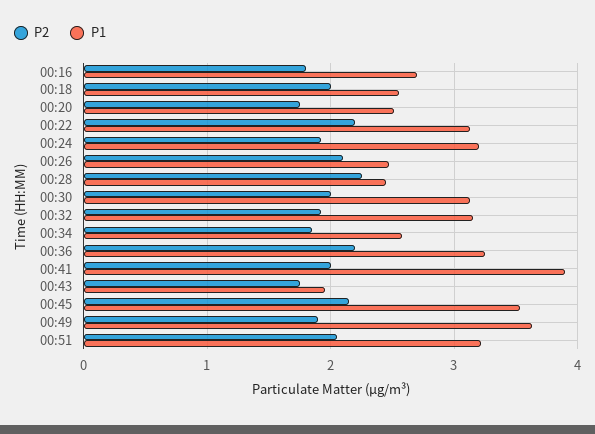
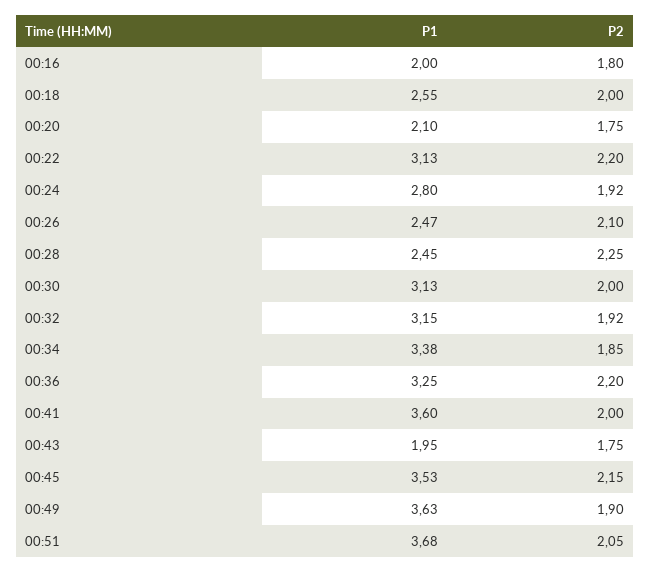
  {
    "P2": {
      "00:16": 1.8,
      "00:18": 2,
      "00:20": 1.75,
      "00:22": 2.2,
      "00:24": 1.92,
      "00:26": 2.1,
      "00:28": 2.25,
      "00:30": 2,
      "00:32": 1.92,
      "00:34": 1.85,
      "00:36": 2.2,
      "00:41": 2,
      "00:43": 1.75,
      "00:45": 2.15,
      "00:49": 1.9,
      "00:51": 2.05
    },
    "P1": {
-     "00:16": 2.7,
+     "00:16": 2,
      "00:18": 2.55,
-     "00:20": 2.5,
+     "00:20": 2.1,
      "00:22": 3.13,
-     "00:24": 3.2,
+     "00:24": 2.8,
      "00:26": 2.47,
      "00:28": 2.45,
      "00:30": 3.13,
      "00:32": 3.15,
-     "00:34": 2.6,
+     "00:34": 3.38,
      "00:36": 3.25,
-     "00:41": 3.9,
+     "00:41": 3.6,
      "00:43": 1.95,
      "00:45": 3.53,
      "00:49": 3.63,
-     "00:51": 3.2
+     "00:51": 3.68
    }
  }

